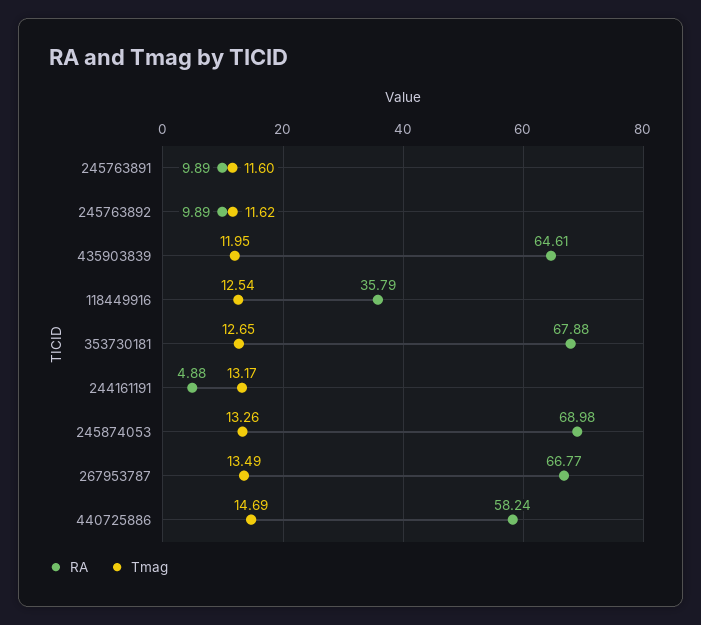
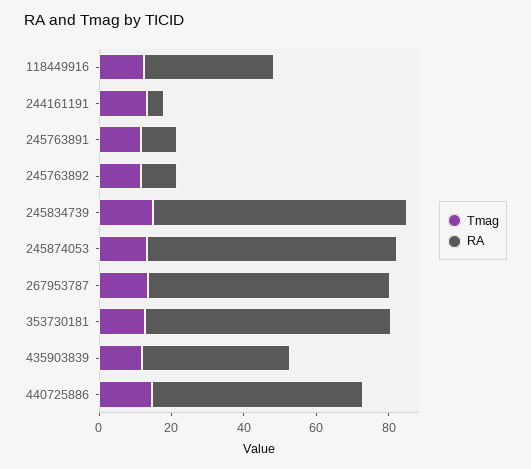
  {
    "RA": {
      "245763891": 9.89,
      "245763892": 9.89,
-     "435903839": 64.61,
+     "435903839": 40,
      "118449916": 35.79,
      "353730181": 67.88,
      "244161191": 4.88,
      "245874053": 68.98,
      "267953787": 66.77,
-     "440725886": 58.24
+     "440725886": 58.24,
+     "245834739": 70
    },
    "Tmag": {
      "245763891": 11.6,
      "245763892": 11.62,
      "435903839": 11.95,
      "118449916": 12.54,
      "353730181": 12.65,
      "244161191": 13.17,
      "245874053": 13.26,
      "267953787": 13.49,
-     "440725886": 14.69
+     "440725886": 14.69,
+     "245834739": 15
    }
  }

